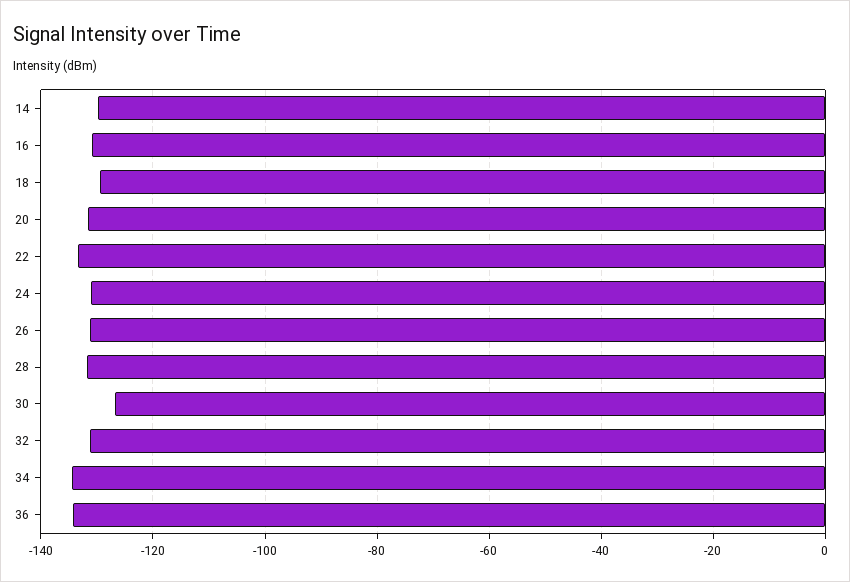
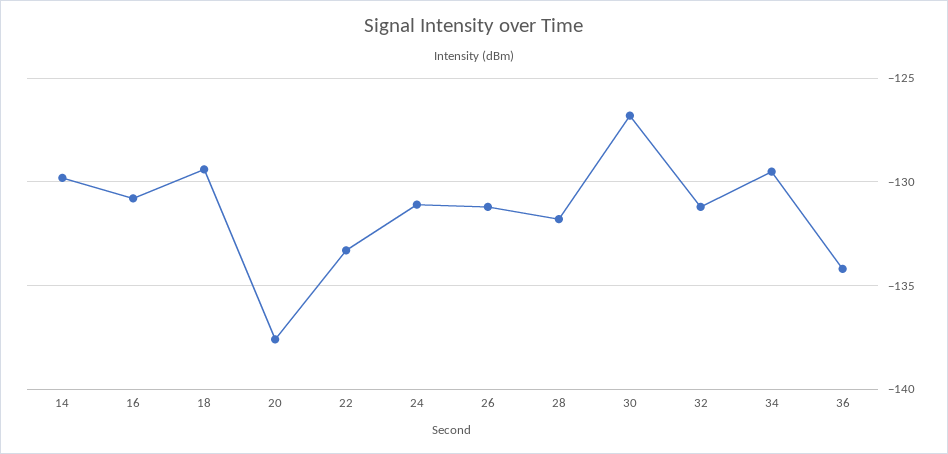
  {
    "14": -130,
    "16": -131,
    "18": -129.5,
-   "20": -132,
+   "20": -137.5,
    "22": -133.5,
    "24": -131,
    "26": -131,
    "28": -132,
    "30": -127,
    "32": -131,
-   "34": -134,
+   "34": -129.5,
    "36": -134
  }

